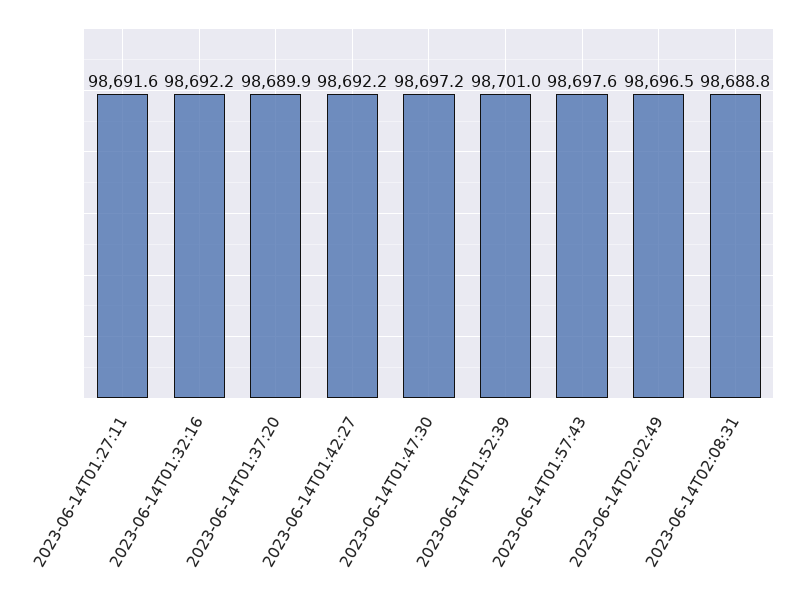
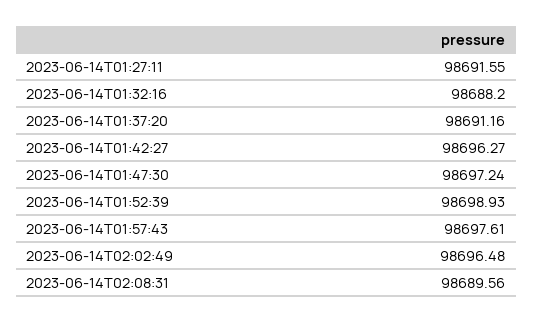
  {
    "2023-06-14T01:27:11": 98691.55,
-   "2023-06-14T01:32:16": 98692.2,
+   "2023-06-14T01:32:16": 98688.2,
-   "2023-06-14T01:37:20": 98689.9,
+   "2023-06-14T01:37:20": 98691.16,
-   "2023-06-14T01:42:27": 98692.2,
+   "2023-06-14T01:42:27": 98696.27,
    "2023-06-14T01:47:30": 98697.24,
-   "2023-06-14T01:52:39": 98701,
+   "2023-06-14T01:52:39": 98698.93,
    "2023-06-14T01:57:43": 98697.61,
    "2023-06-14T02:02:49": 98696.48,
-   "2023-06-14T02:08:31": 98688.8
+   "2023-06-14T02:08:31": 98689.56
  }

